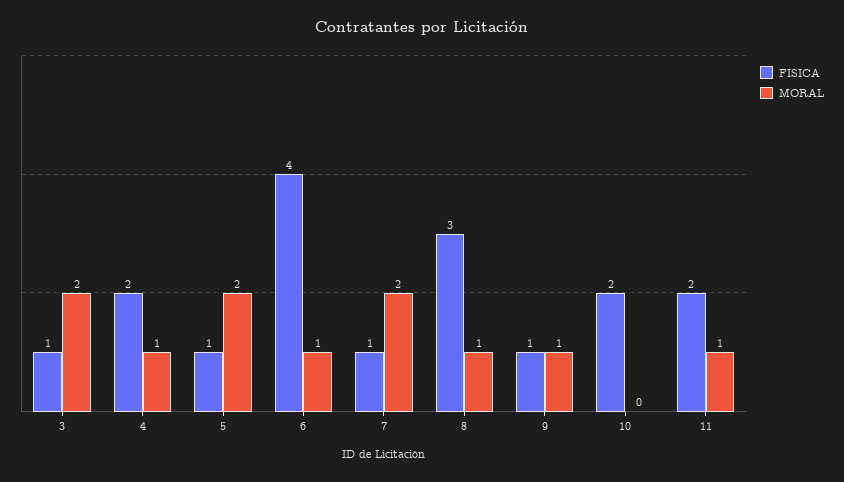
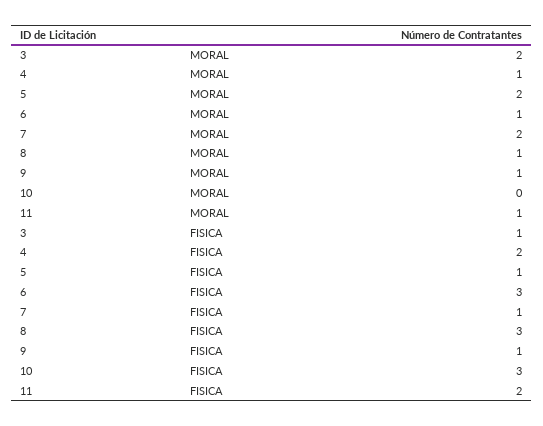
  {
    "FISICA": {
      "3": 1,
      "4": 2,
      "5": 1,
-     "6": 4,
+     "6": 3,
      "7": 1,
      "8": 3,
      "9": 1,
-     "10": 2,
+     "10": 3,
      "11": 2
    },
    "MORAL": {
      "3": 2,
      "4": 1,
      "5": 2,
      "6": 1,
      "7": 2,
      "8": 1,
      "9": 1,
      "10": 0,
      "11": 1
    }
  }

